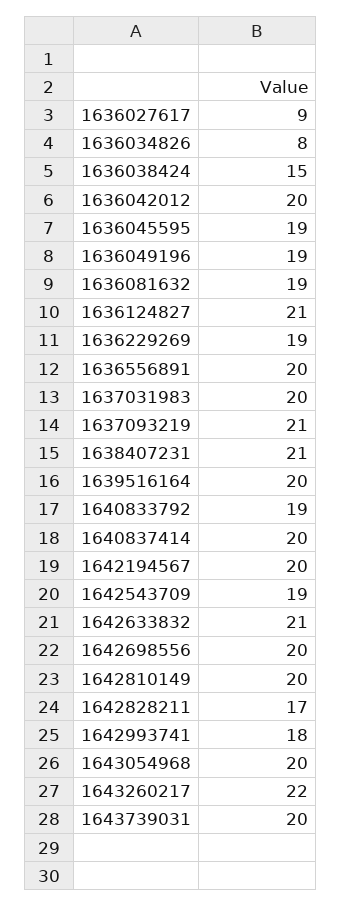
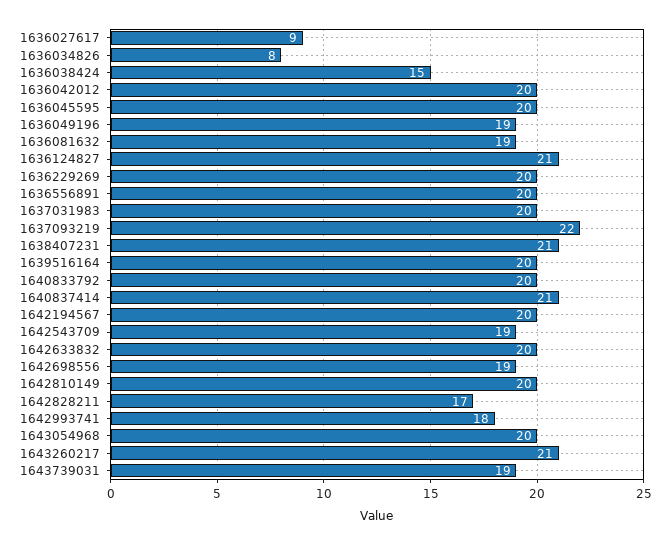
  {
    "1636027617": 9,
    "1636034826": 8,
    "1636038424": 15,
    "1636042012": 20,
-   "1636045595": 19,
+   "1636045595": 20,
    "1636049196": 19,
    "1636081632": 19,
    "1636124827": 21,
-   "1636229269": 19,
+   "1636229269": 20,
    "1636556891": 20,
    "1637031983": 20,
-   "1637093219": 21,
+   "1637093219": 22,
    "1638407231": 21,
    "1639516164": 20,
-   "1640833792": 19,
+   "1640833792": 20,
-   "1640837414": 20,
+   "1640837414": 21,
    "1642194567": 20,
    "1642543709": 19,
-   "1642633832": 21,
+   "1642633832": 20,
-   "1642698556": 20,
+   "1642698556": 19,
    "1642810149": 20,
    "1642828211": 17,
    "1642993741": 18,
    "1643054968": 20,
-   "1643260217": 22,
+   "1643260217": 21,
-   "1643739031": 20
+   "1643739031": 19
  }

